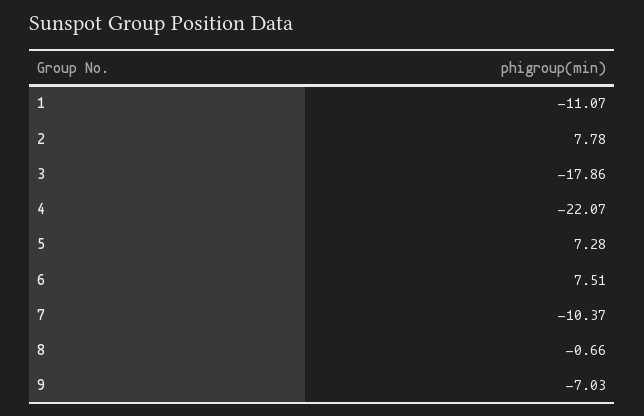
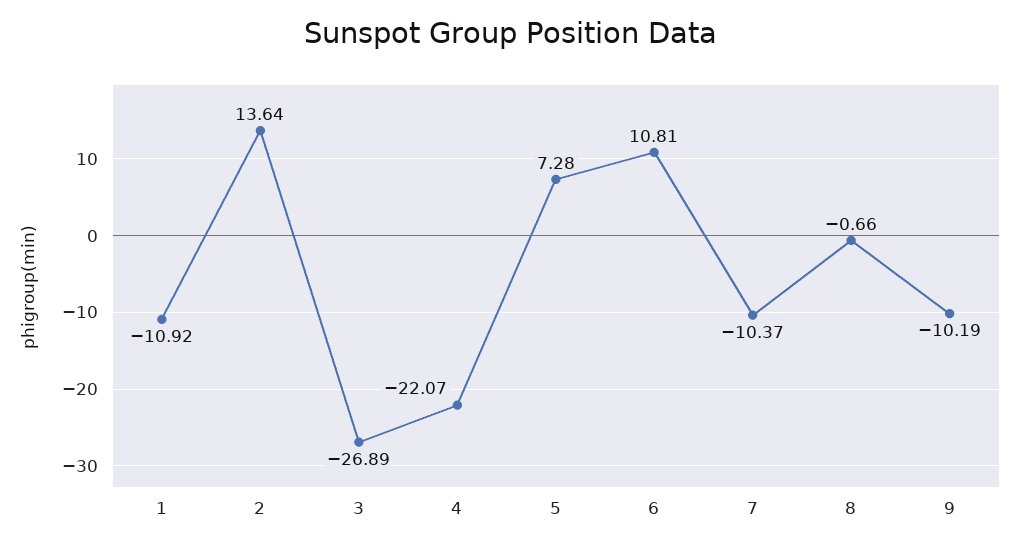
  {
-   "1": -11.07,
+   "1": -10.92,
-   "2": 7.78,
+   "2": 13.64,
-   "3": -17.86,
+   "3": -26.89,
    "4": -22.07,
    "5": 7.28,
-   "6": 7.51,
+   "6": 10.81,
    "7": -10.37,
    "8": -0.66,
-   "9": -7.03
+   "9": -10.19
  }

